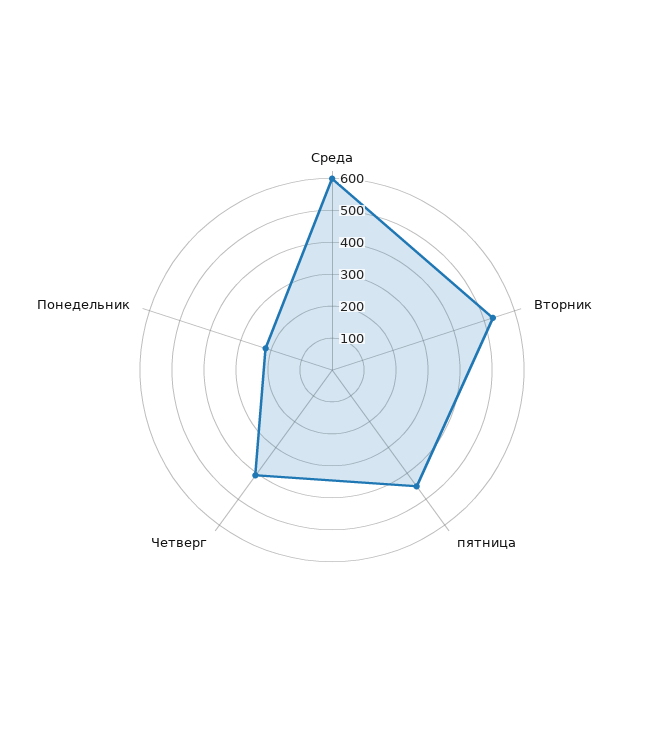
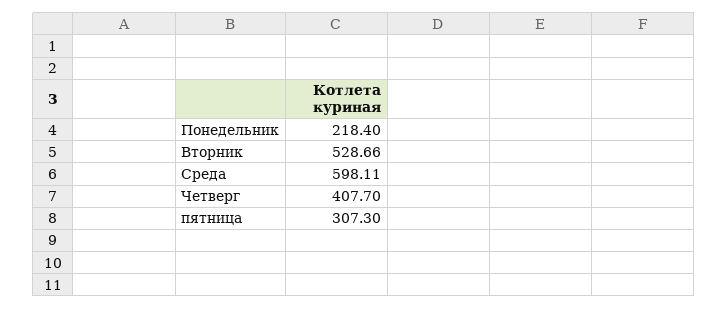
  {
    "Среда": 598.11,
    "Вторник": 528.66,
-   "пятница": 450,
+   "пятница": 307.3,
    "Четверг": 407.7,
    "Понедельник": 218.4
  }

